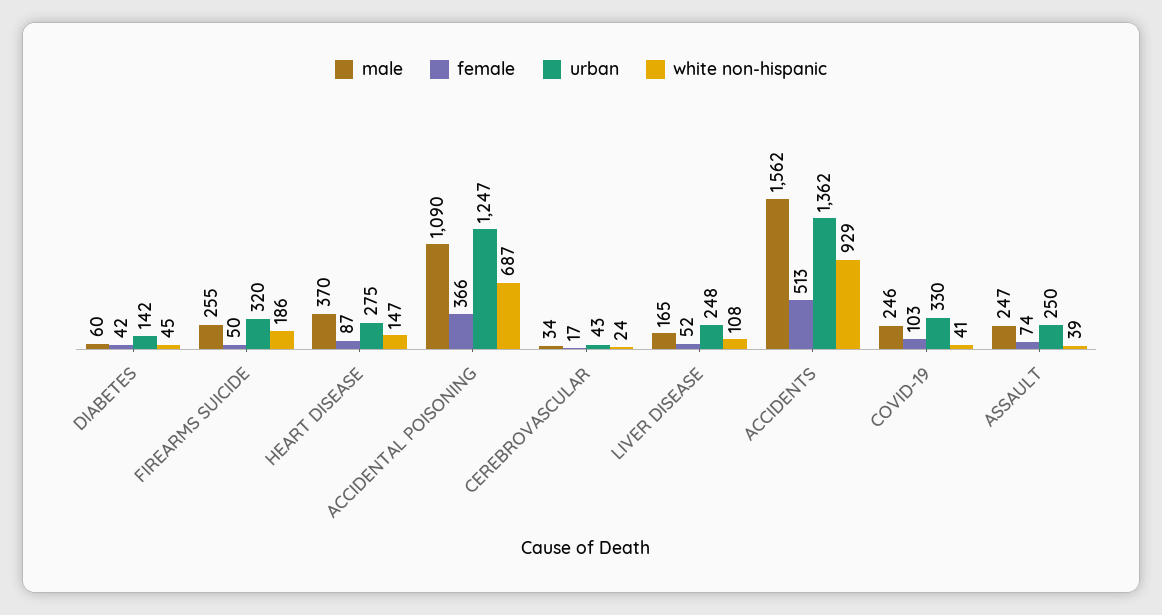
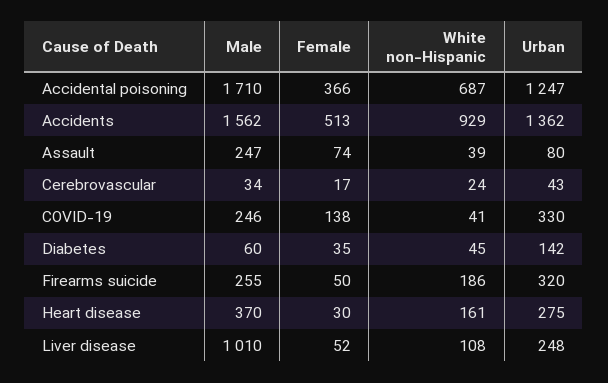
  {
    "male": {
      "DIABETES": 60,
      "FIREARMS SUICIDE": 255,
      "HEART DISEASE": 370,
-     "ACCIDENTAL POISONING": 1090,
+     "ACCIDENTAL POISONING": 1710,
      "CEREBROVASCULAR": 34,
-     "LIVER DISEASE": 165,
+     "LIVER DISEASE": 1010,
      "ACCIDENTS": 1562,
      "COVID-19": 246,
      "ASSAULT": 247
    },
    "female": {
-     "DIABETES": 42,
+     "DIABETES": 35,
      "FIREARMS SUICIDE": 50,
-     "HEART DISEASE": 87,
+     "HEART DISEASE": 30,
      "ACCIDENTAL POISONING": 366,
      "CEREBROVASCULAR": 17,
      "LIVER DISEASE": 52,
      "ACCIDENTS": 513,
-     "COVID-19": 103,
+     "COVID-19": 138,
      "ASSAULT": 74
    },
    "urban": {
      "DIABETES": 142,
      "FIREARMS SUICIDE": 320,
      "HEART DISEASE": 275,
      "ACCIDENTAL POISONING": 1247,
      "CEREBROVASCULAR": 43,
      "LIVER DISEASE": 248,
      "ACCIDENTS": 1362,
      "COVID-19": 330,
-     "ASSAULT": 250
+     "ASSAULT": 80
    },
    "white non-hispanic": {
      "DIABETES": 45,
      "FIREARMS SUICIDE": 186,
-     "HEART DISEASE": 147,
+     "HEART DISEASE": 161,
      "ACCIDENTAL POISONING": 687,
      "CEREBROVASCULAR": 24,
      "LIVER DISEASE": 108,
      "ACCIDENTS": 929,
      "COVID-19": 41,
      "ASSAULT": 39
    }
  }

